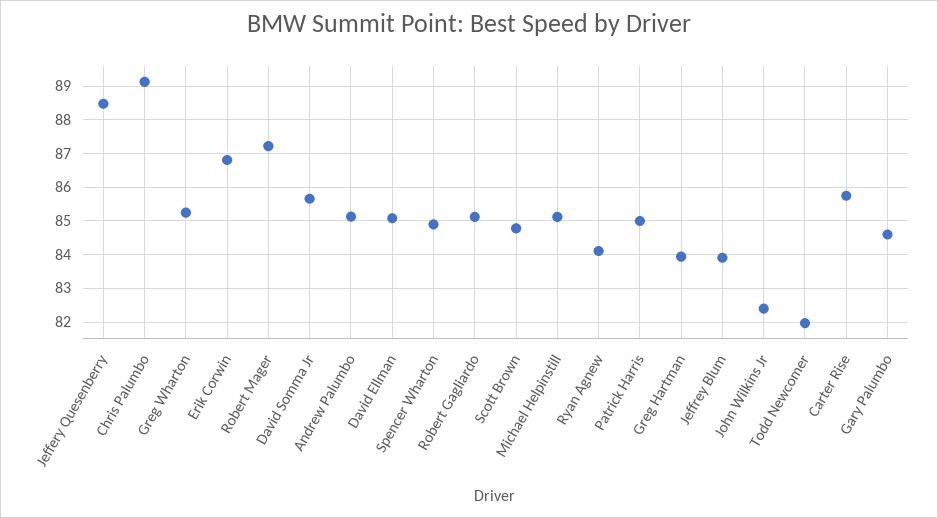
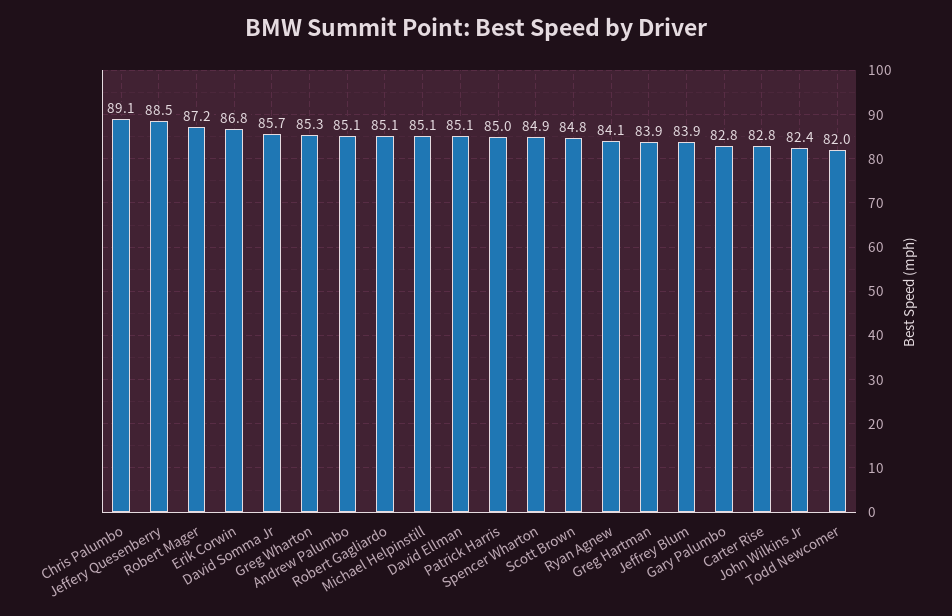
  {
    "Jeffery Quesenberry": 88.5,
    "Chris Palumbo": 89.1,
    "Greg Wharton": 85.3,
    "Erik Corwin": 86.8,
    "Robert Mager": 87.2,
    "David Somma Jr": 85.7,
    "Andrew Palumbo": 85.1,
    "David Ellman": 85.1,
    "Spencer Wharton": 84.9,
    "Robert Gagliardo": 85.1,
    "Scott Brown": 84.8,
    "Michael Helpinstill": 85.1,
    "Ryan Agnew": 84.1,
    "Patrick Harris": 85,
    "Greg Hartman": 83.9,
    "Jeffrey Blum": 83.9,
    "John Wilkins Jr": 82.4,
    "Todd Newcomer": 82,
-   "Carter Rise": 85.8,
+   "Carter Rise": 82.8,
-   "Gary Palumbo": 84.6
+   "Gary Palumbo": 82.8
  }

